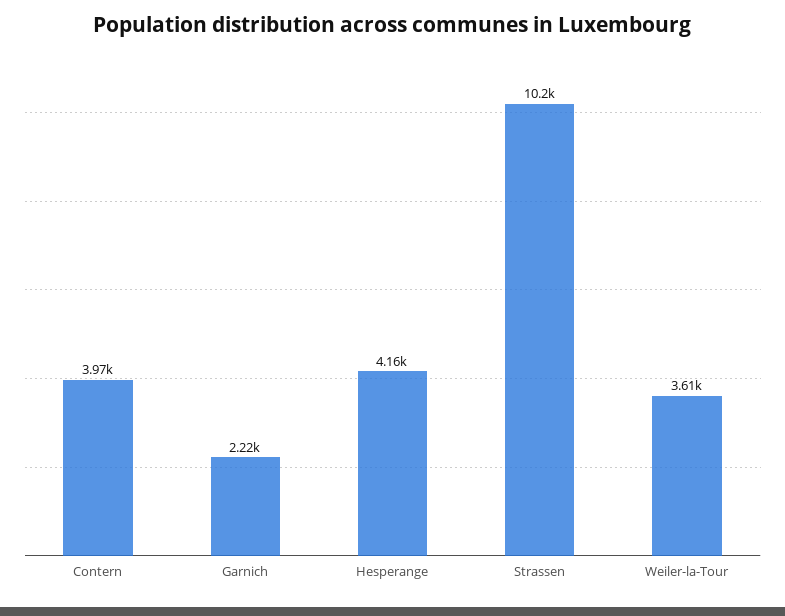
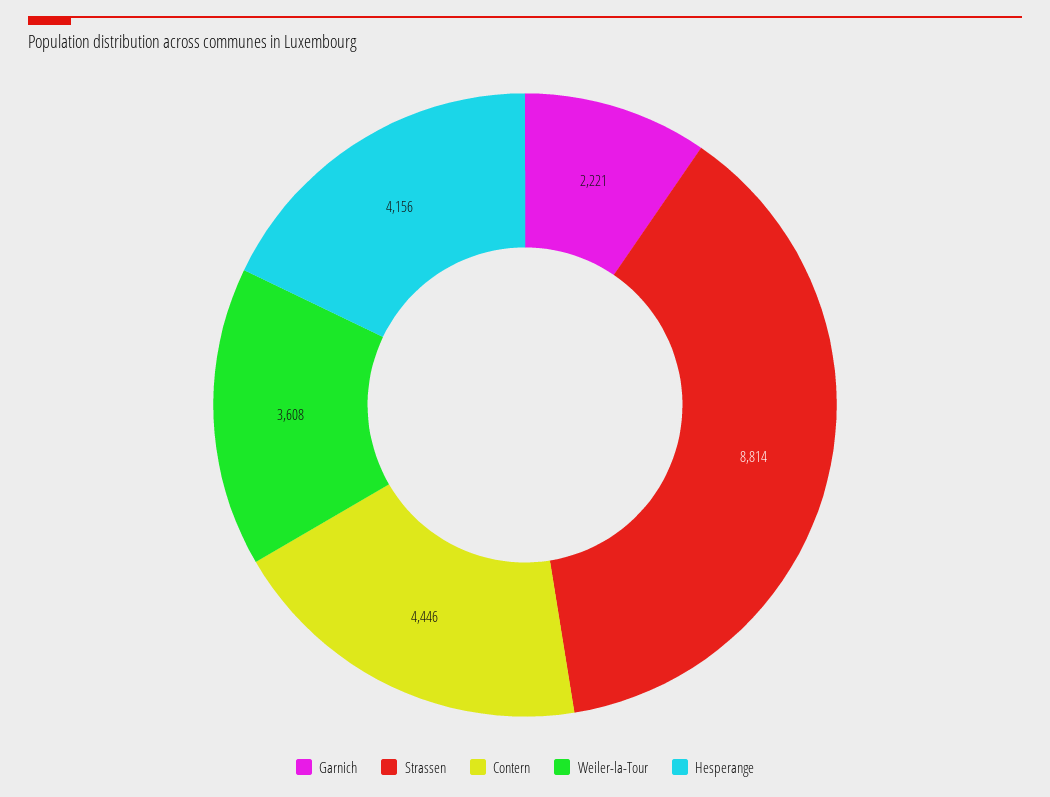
  {
-   "Contern": 3970,
+   "Contern": 4446,
    "Garnich": 2221,
    "Hesperange": 4156,
-   "Strassen": 10200,
+   "Strassen": 8814,
    "Weiler-la-Tour": 3608
  }

